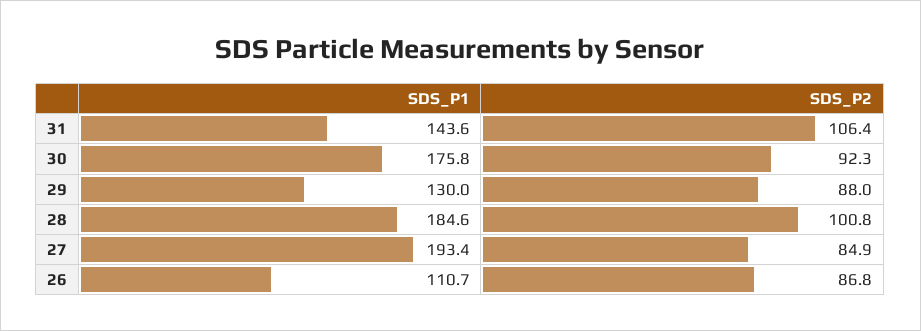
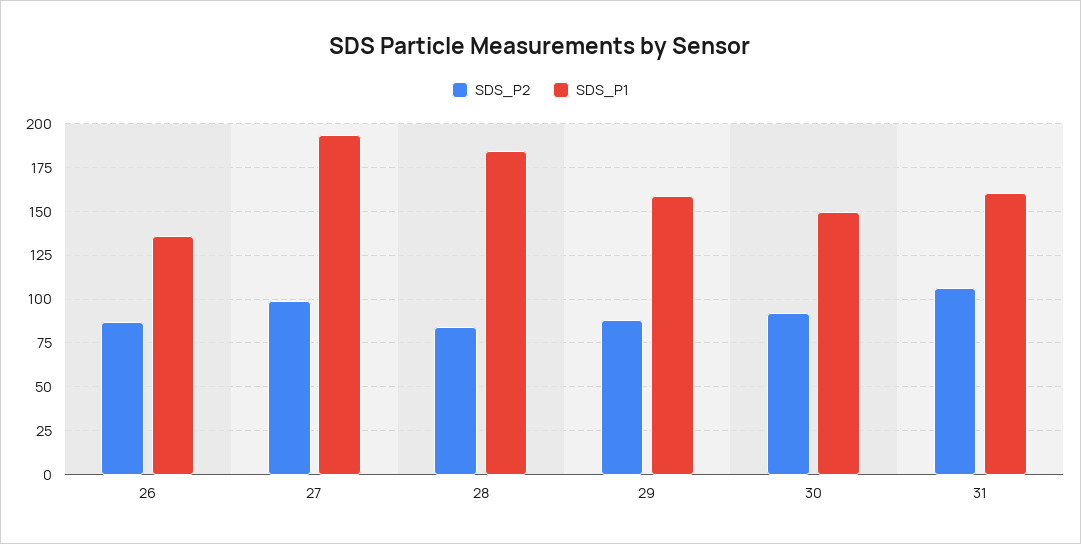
  {
    "SDS_P1": {
-     "31": 143.6,
+     "31": 160,
-     "30": 175.8,
+     "30": 150,
-     "29": 130,
+     "29": 160,
      "28": 184.6,
      "27": 193.4,
-     "26": 110.7
+     "26": 135
    },
    "SDS_P2": {
      "31": 106.4,
      "30": 92.3,
      "29": 88,
-     "28": 100.8,
+     "28": 85,
-     "27": 84.9,
+     "27": 100,
      "26": 86.8
    }
  }

